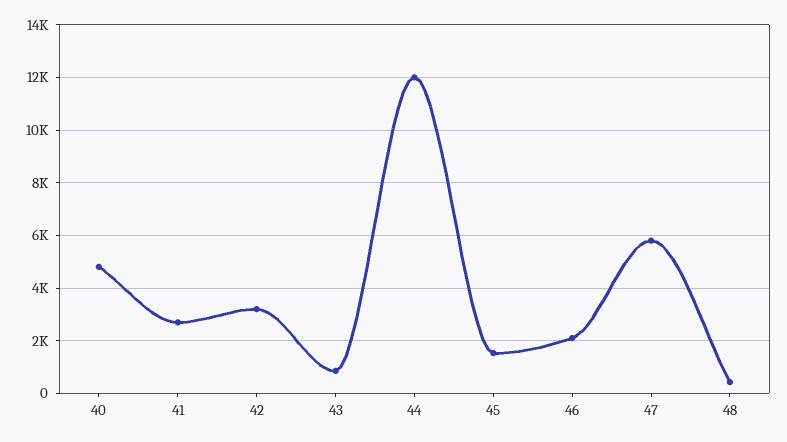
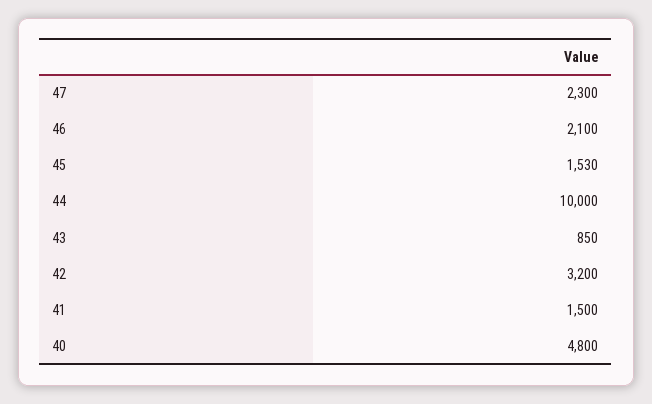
  {
    "40": 4800,
-   "41": 2750,
+   "41": 1500,
    "42": 3200,
    "43": 850,
-   "44": 12000,
+   "44": 10000,
    "45": 1530,
    "46": 2100,
-   "47": 5750,
+   "47": 2300
-   "48": 500
  }

